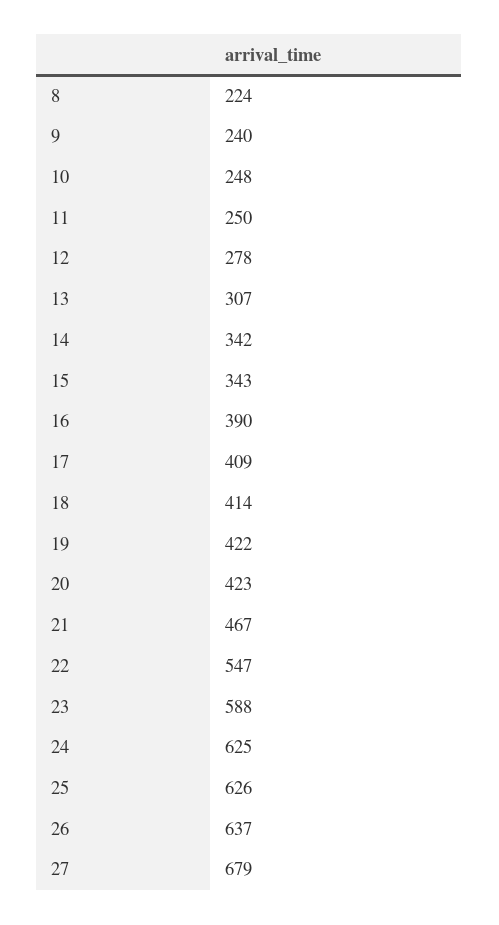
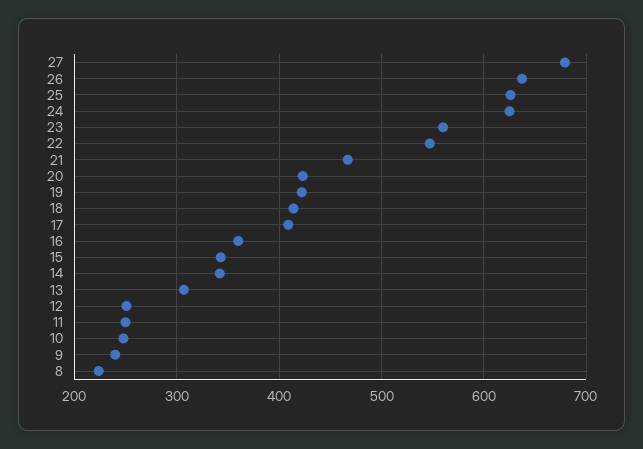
  {
    "8": 224,
    "9": 240,
    "10": 248,
    "11": 250,
-   "12": 278,
+   "12": 250,
    "13": 307,
    "14": 342,
    "15": 343,
-   "16": 390,
+   "16": 360,
    "17": 409,
    "18": 414,
    "19": 422,
    "20": 423,
    "21": 467,
    "22": 547,
-   "23": 588,
+   "23": 560,
    "24": 625,
    "25": 626,
    "26": 637,
    "27": 679
  }

